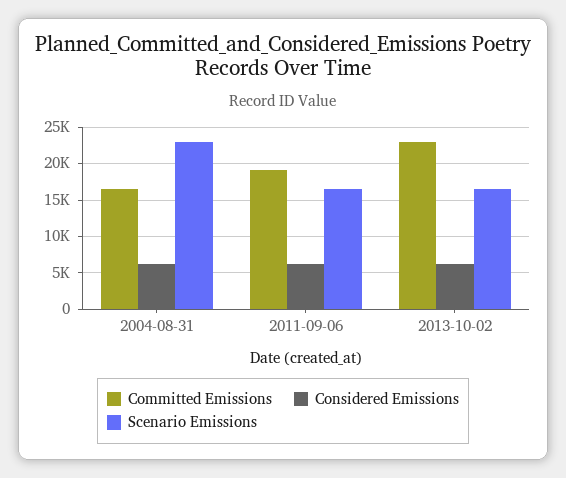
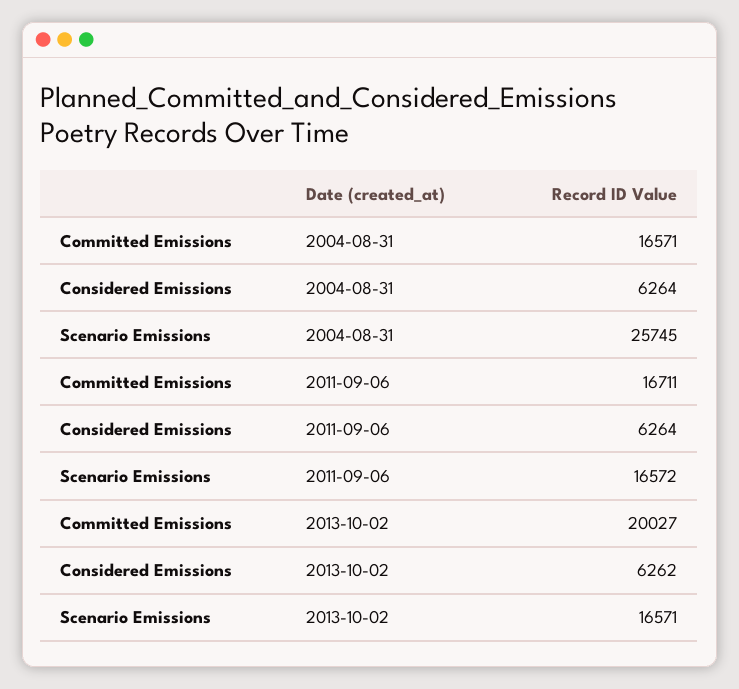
  {
    "Committed Emissions": {
      "2004-08-31": 16571,
-     "2011-09-06": 19000,
+     "2011-09-06": 16711,
-     "2013-10-02": 23000
+     "2013-10-02": 20027
    },
    "Considered Emissions": {
      "2004-08-31": 6264,
      "2011-09-06": 6264,
      "2013-10-02": 6262
    },
    "Scenario Emissions": {
-     "2004-08-31": 23000,
+     "2004-08-31": 25745,
      "2011-09-06": 16572,
      "2013-10-02": 16571
    }
  }

